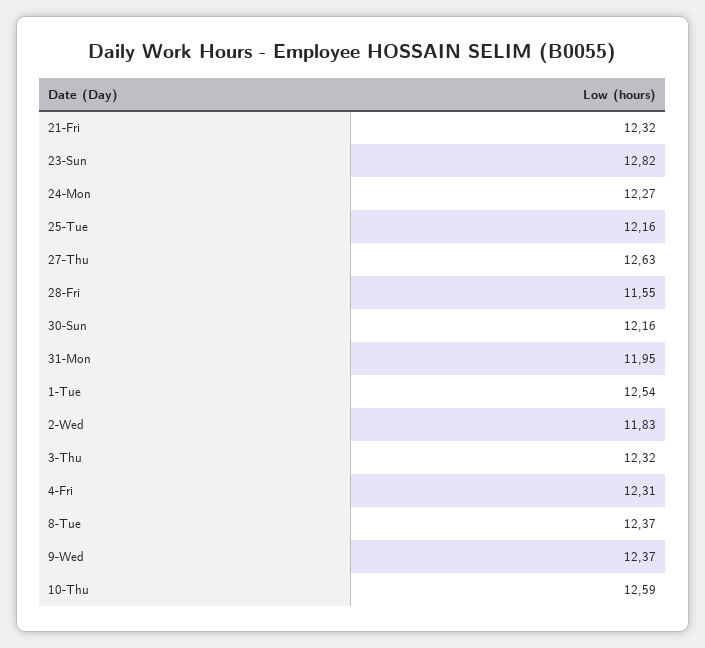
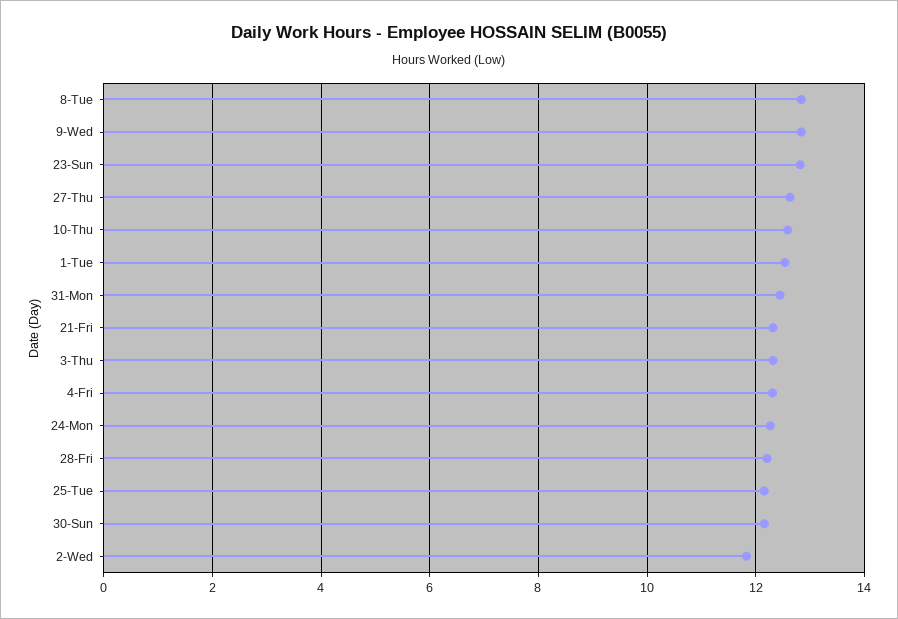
  {
    "21-Fri": 12.32,
    "23-Sun": 12.82,
    "24-Mon": 12.27,
    "25-Tue": 12.16,
    "27-Thu": 12.63,
-   "28-Fri": 11.55,
+   "28-Fri": 12.2,
    "30-Sun": 12.16,
-   "31-Mon": 11.95,
+   "31-Mon": 12.4,
    "1-Tue": 12.54,
    "2-Wed": 11.83,
    "3-Thu": 12.32,
    "4-Fri": 12.31,
-   "8-Tue": 12.37,
+   "8-Tue": 12.8,
-   "9-Wed": 12.37,
+   "9-Wed": 12.8,
    "10-Thu": 12.59
  }

